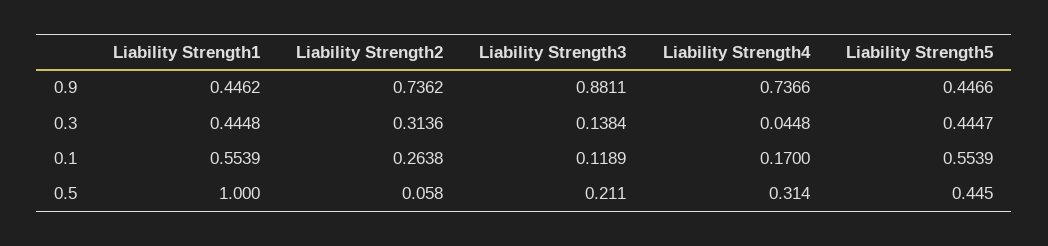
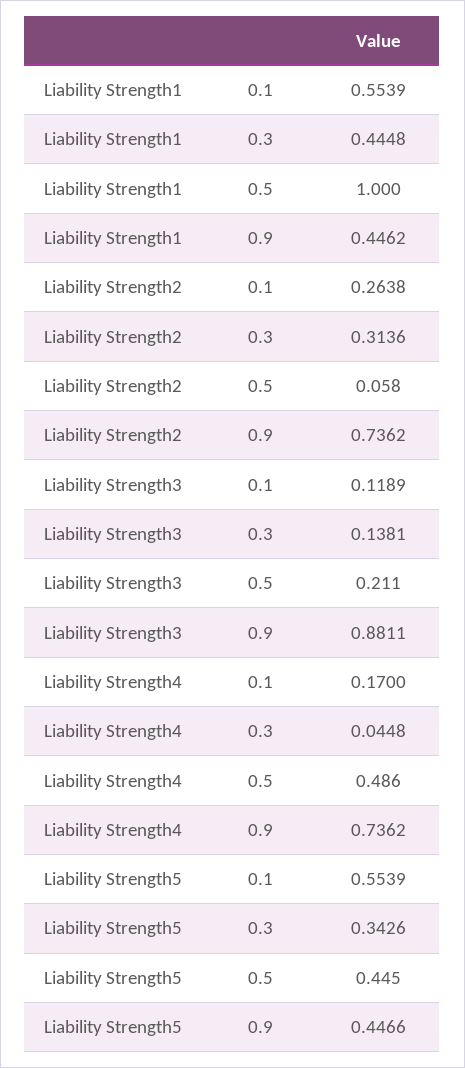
  {
    "Liability Strength1": {
      "0.9": 0.4462,
      "0.3": 0.4448,
      "0.1": 0.5539,
      "0.5": 1
    },
    "Liability Strength2": {
      "0.9": 0.7362,
      "0.3": 0.3136,
      "0.1": 0.2638,
      "0.5": 0.058
    },
    "Liability Strength3": {
      "0.9": 0.8811,
-     "0.3": 0.1384,
+     "0.3": 0.1381,
      "0.1": 0.1189,
      "0.5": 0.211
    },
    "Liability Strength4": {
-     "0.9": 0.7366,
+     "0.9": 0.7362,
      "0.3": 0.0448,
      "0.1": 0.17,
-     "0.5": 0.314
+     "0.5": 0.486
    },
    "Liability Strength5": {
      "0.9": 0.4466,
-     "0.3": 0.4447,
+     "0.3": 0.3426,
      "0.1": 0.5539,
      "0.5": 0.445
    }
  }

